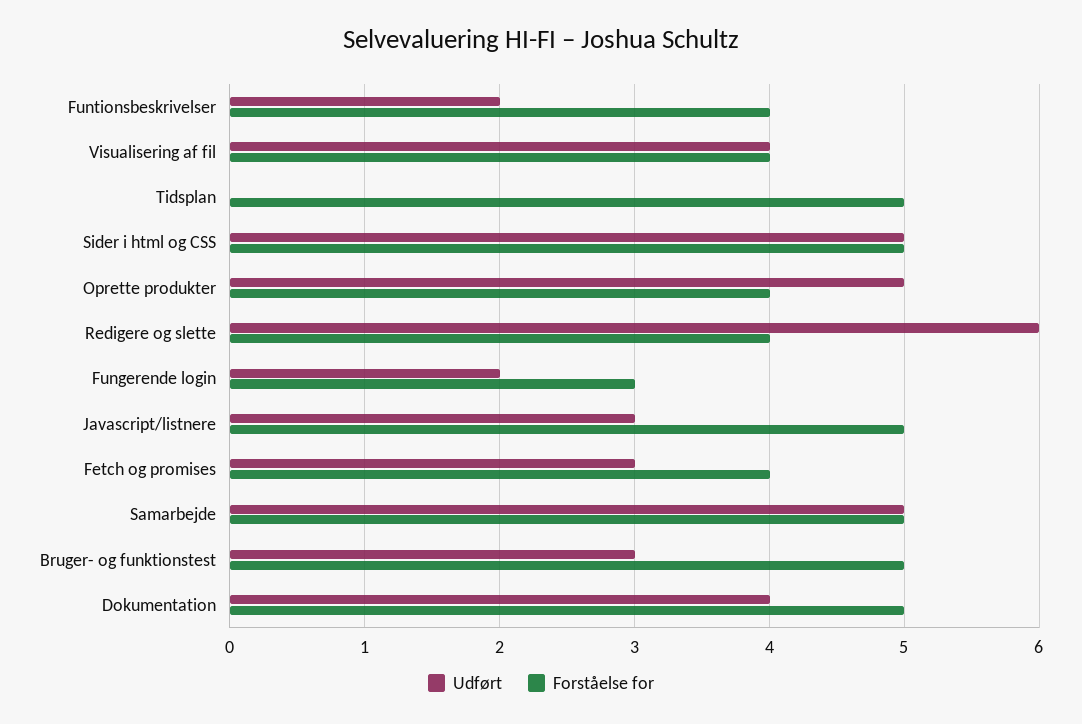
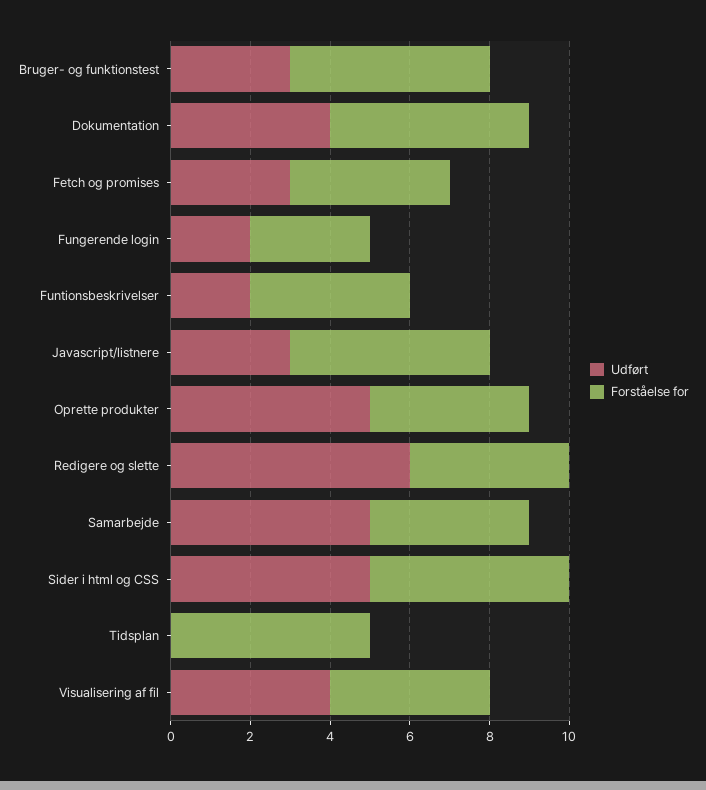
  {
    "Udført": {
      "Funtionsbeskrivelser": 2,
      "Visualisering af fil": 4,
      "Tidsplan": 0,
      "Sider i html og CSS": 5,
      "Oprette produkter": 5,
      "Redigere og slette": 6,
      "Fungerende login": 2,
      "Javascript/listnere": 3,
      "Fetch og promises": 3,
      "Samarbejde": 5,
      "Bruger- og funktionstest": 3,
      "Dokumentation": 4
    },
    "Forståelse for": {
      "Funtionsbeskrivelser": 4,
      "Visualisering af fil": 4,
      "Tidsplan": 5,
      "Sider i html og CSS": 5,
      "Oprette produkter": 4,
      "Redigere og slette": 4,
      "Fungerende login": 3,
      "Javascript/listnere": 5,
      "Fetch og promises": 4,
-     "Samarbejde": 5,
+     "Samarbejde": 4,
      "Bruger- og funktionstest": 5,
      "Dokumentation": 5
    }
  }

